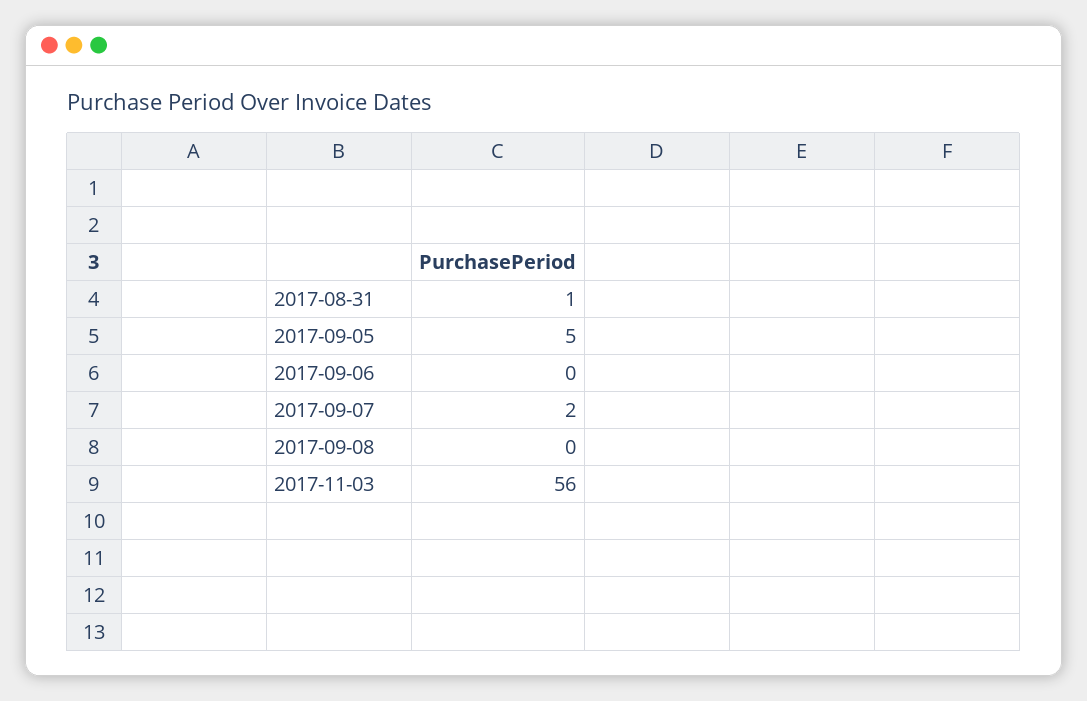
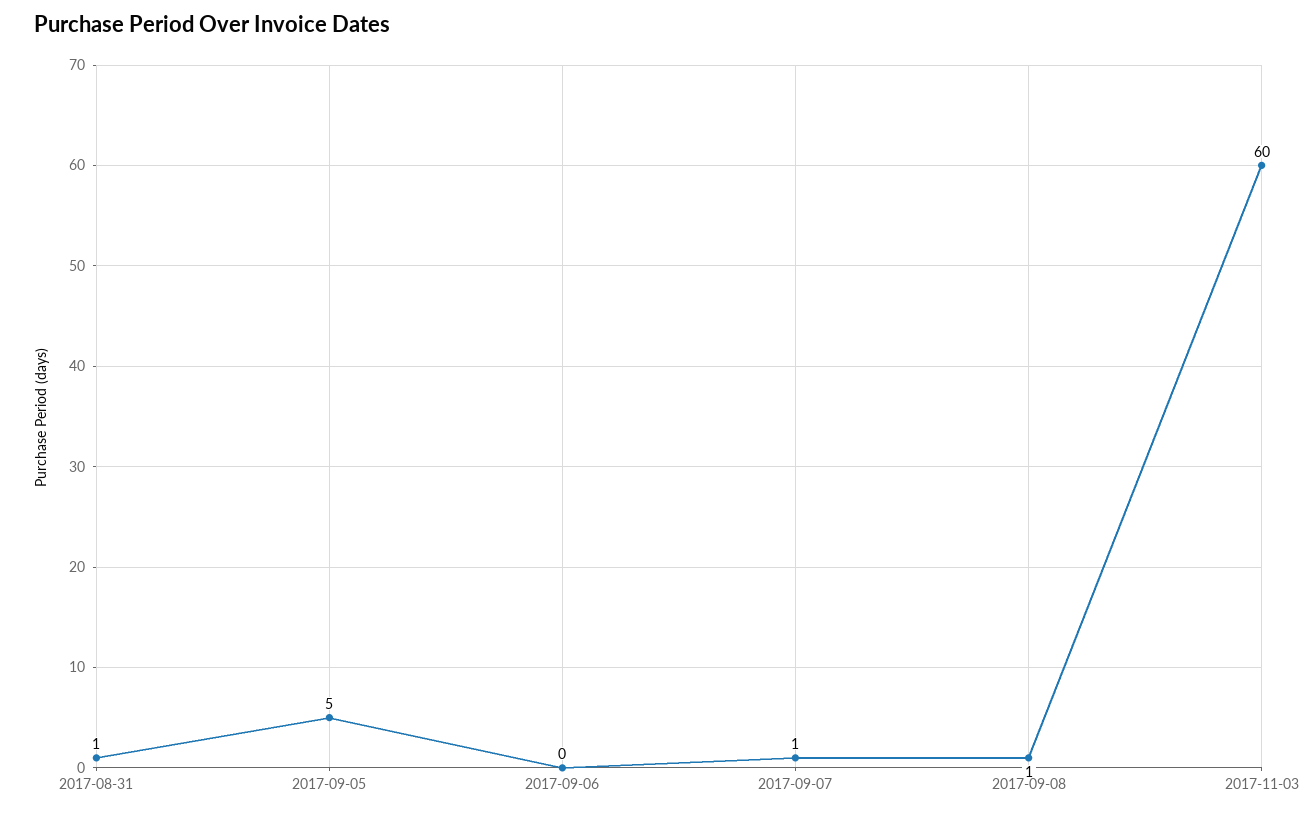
  {
    "2017-08-31": 1,
    "2017-09-05": 5,
    "2017-09-06": 0,
-   "2017-09-07": 2,
+   "2017-09-07": 1,
-   "2017-09-08": 0,
+   "2017-09-08": 1,
-   "2017-11-03": 56
+   "2017-11-03": 60
  }

